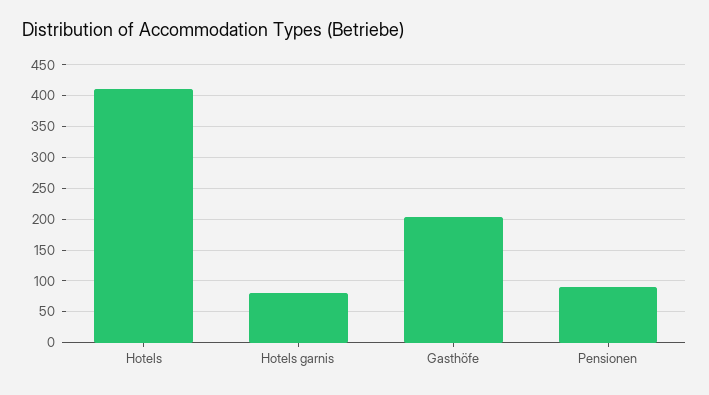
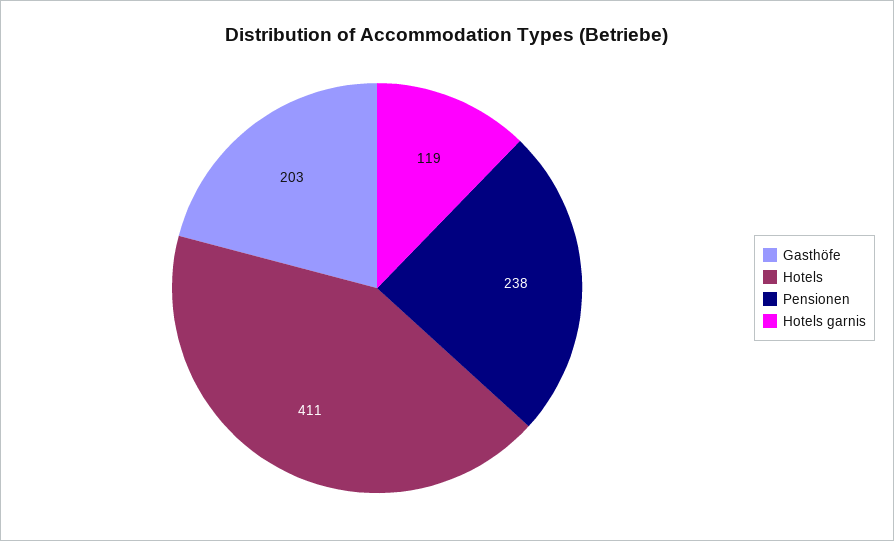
  {
    "Hotels": 411,
-   "Hotels garnis": 80,
+   "Hotels garnis": 119,
    "Gasthöfe": 203,
-   "Pensionen": 90
+   "Pensionen": 238
  }

